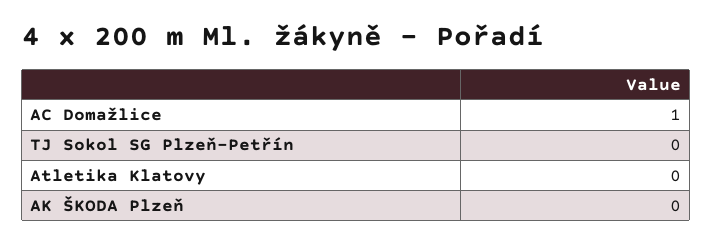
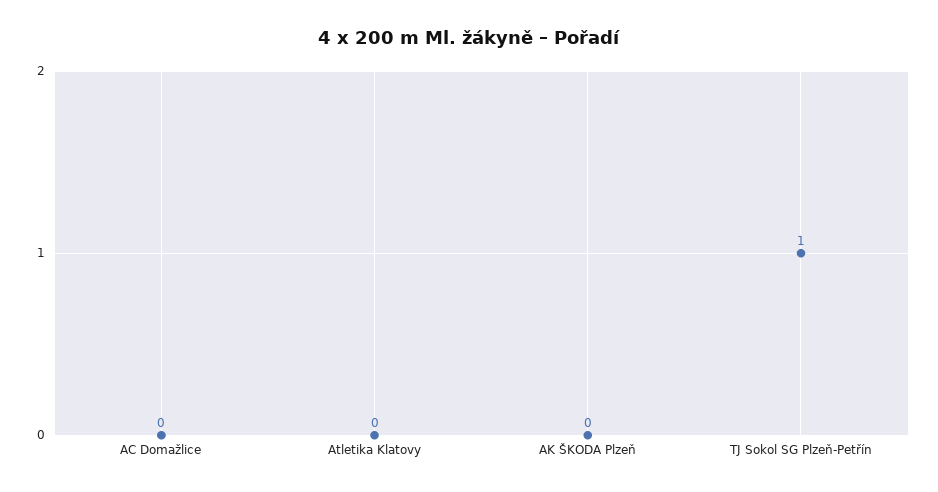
  {
-   "AC Domažlice": 1,
+   "AC Domažlice": 0,
-   "TJ Sokol SG Plzeň-Petřín": 0,
+   "TJ Sokol SG Plzeň-Petřín": 1,
    "Atletika Klatovy": 0,
    "AK ŠKODA Plzeň": 0
  }

